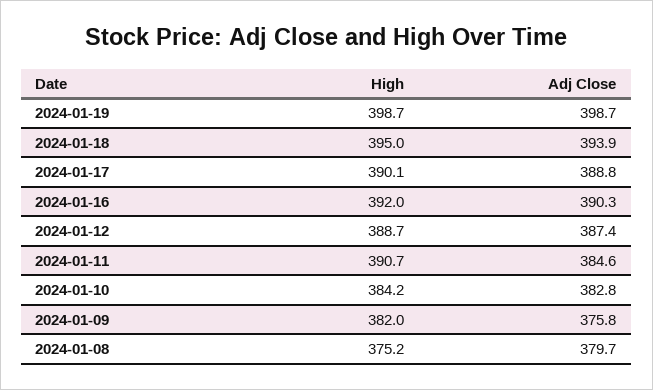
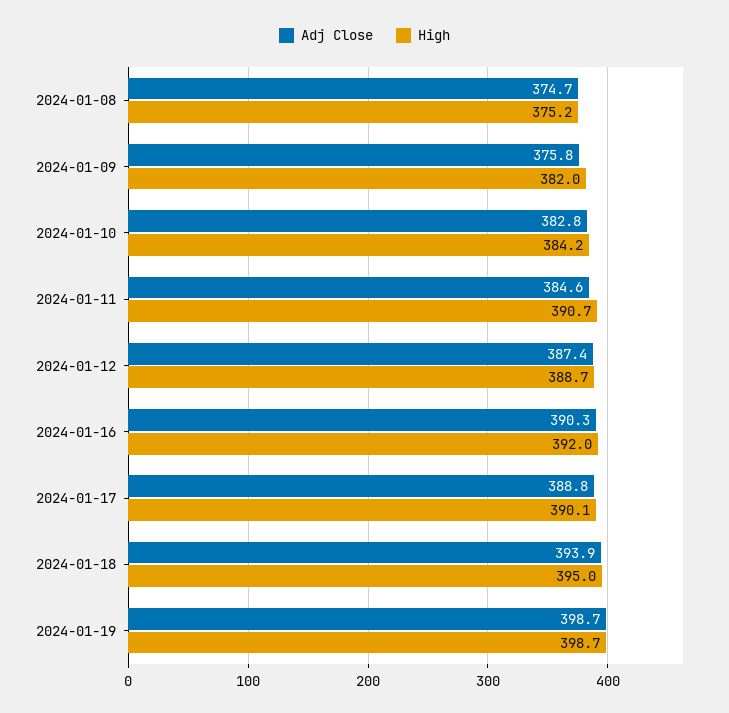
  {
    "High": {
      "2024-01-19": 398.7,
      "2024-01-18": 395,
      "2024-01-17": 390.1,
      "2024-01-16": 392,
      "2024-01-12": 388.7,
      "2024-01-11": 390.7,
      "2024-01-10": 384.2,
      "2024-01-09": 382,
      "2024-01-08": 375.2
    },
    "Adj Close": {
      "2024-01-19": 398.7,
      "2024-01-18": 393.9,
      "2024-01-17": 388.8,
      "2024-01-16": 390.3,
      "2024-01-12": 387.4,
      "2024-01-11": 384.6,
      "2024-01-10": 382.8,
      "2024-01-09": 375.8,
-     "2024-01-08": 379.7
+     "2024-01-08": 374.7
    }
  }

